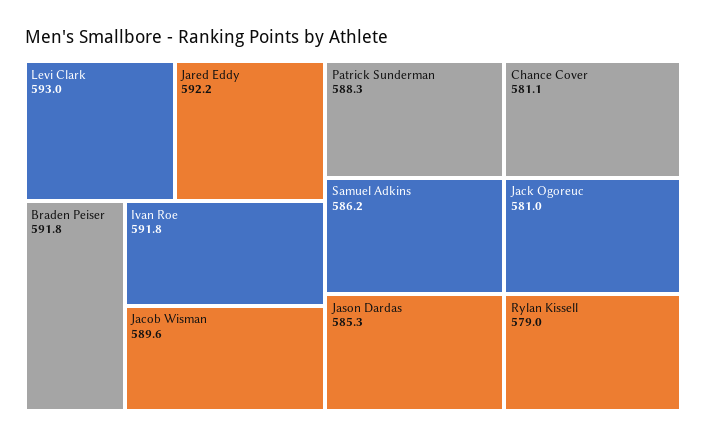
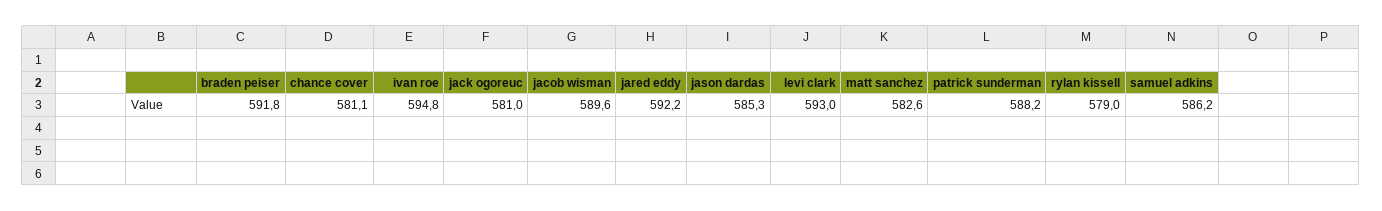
  {
    "Levi Clark": 593,
    "Jared Eddy": 592.2,
    "Braden Peiser": 591.8,
-   "Ivan Roe": 591.8,
+   "Ivan Roe": 594.8,
    "Jacob Wisman": 589.6,
-   "Patrick Sunderman": 588.3,
+   "Patrick Sunderman": 588.2,
    "Samuel Adkins": 586.2,
    "Jason Dardas": 585.3,
    "Chance Cover": 581.1,
    "Jack Ogoreuc": 581,
-   "Rylan Kissell": 579
+   "Rylan Kissell": 579,
+   "matt sanchez": 582.6
  }

